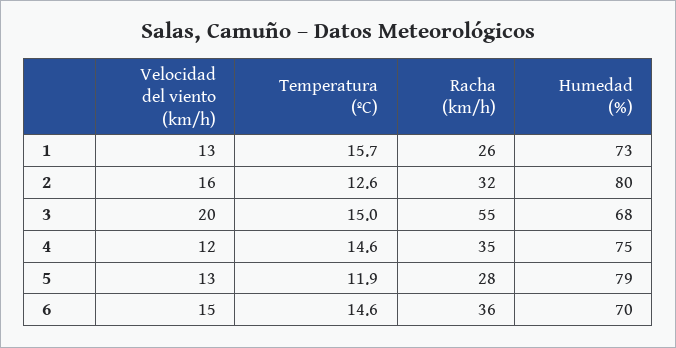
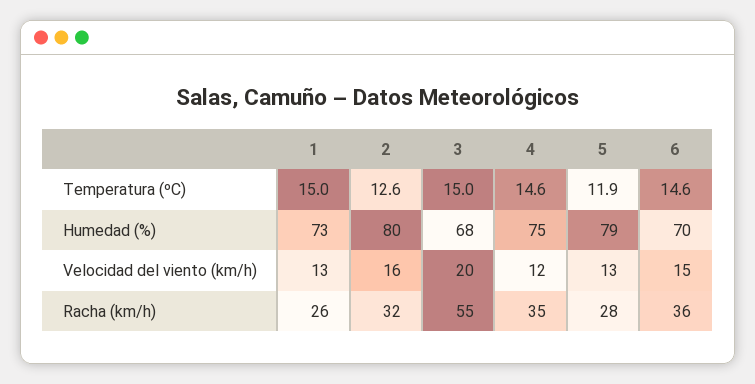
  {
    "Velocidad del viento (km/h)": {
      "1": 13,
      "2": 16,
      "3": 20,
      "4": 12,
      "5": 13,
      "6": 15
    },
    "Temperatura (ºC)": {
-     "1": 15.7,
+     "1": 15,
      "2": 12.6,
      "3": 15,
      "4": 14.6,
      "5": 11.9,
      "6": 14.6
    },
    "Racha (km/h)": {
      "1": 26,
      "2": 32,
      "3": 55,
      "4": 35,
      "5": 28,
      "6": 36
    },
    "Humedad (%)": {
      "1": 73,
      "2": 80,
      "3": 68,
      "4": 75,
      "5": 79,
      "6": 70
    }
  }

